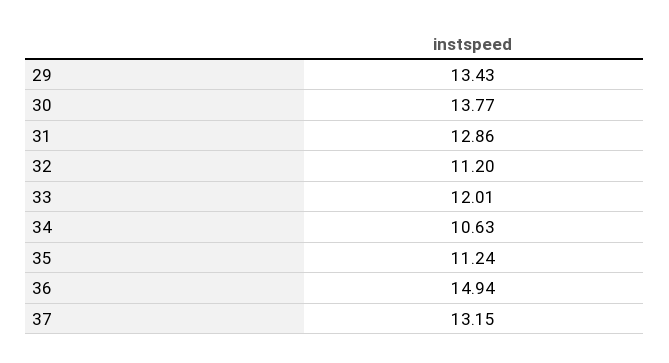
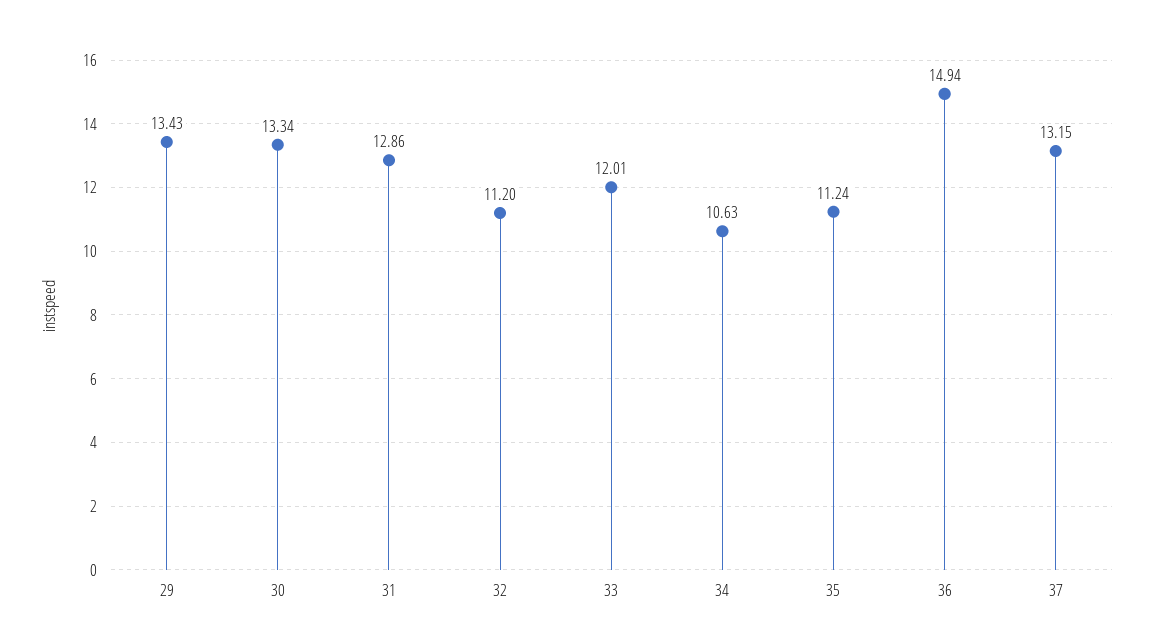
  {
    "29": 13.43,
-   "30": 13.77,
+   "30": 13.34,
    "31": 12.86,
    "32": 11.2,
    "33": 12.01,
    "34": 10.63,
    "35": 11.24,
    "36": 14.94,
    "37": 13.15
  }

